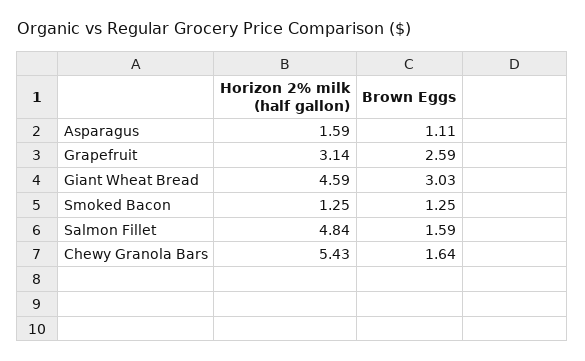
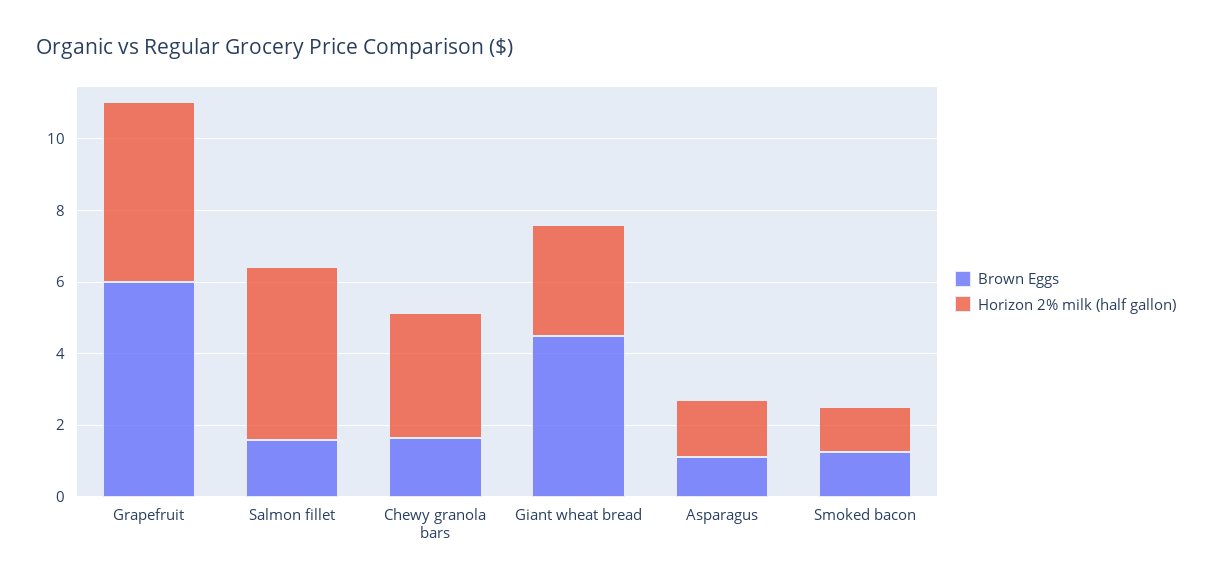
  {
    "Horizon 2% milk (half gallon)": {
      "Asparagus": 1.59,
-     "Grapefruit": 3.14,
+     "Grapefruit": 5,
-     "Giant Wheat Bread": 4.59,
+     "Giant Wheat Bread": 3,
      "Smoked Bacon": 1.25,
      "Salmon Fillet": 4.84,
-     "Chewy Granola Bars": 5.43
+     "Chewy Granola Bars": 3.5
    },
    "Brown Eggs": {
      "Asparagus": 1.11,
-     "Grapefruit": 2.59,
+     "Grapefruit": 6,
-     "Giant Wheat Bread": 3.03,
+     "Giant Wheat Bread": 4.5,
      "Smoked Bacon": 1.25,
      "Salmon Fillet": 1.59,
      "Chewy Granola Bars": 1.64
    }
  }

